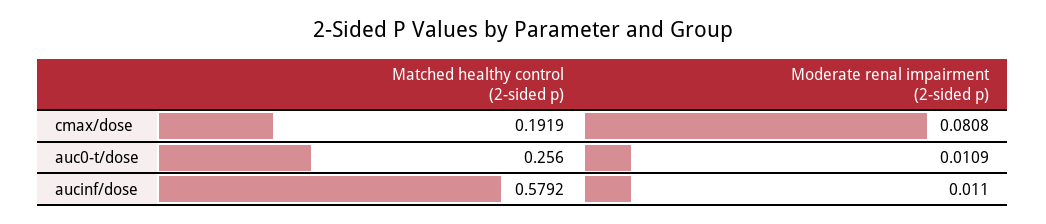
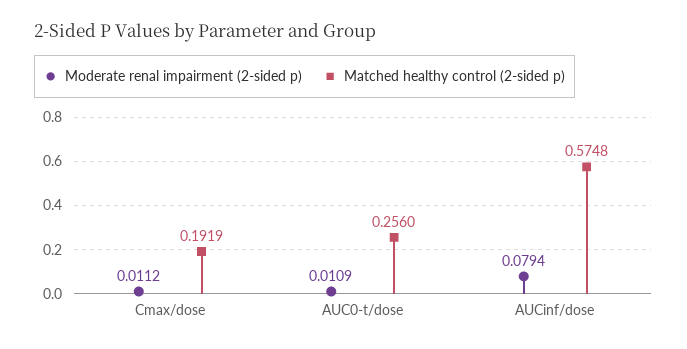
  {
    "Matched healthy control (2-sided p)": {
      "cmax/dose": 0.1919,
      "auc0-t/dose": 0.256,
-     "aucinf/dose": 0.5792
+     "aucinf/dose": 0.5748
    },
    "Moderate renal impairment (2-sided p)": {
-     "cmax/dose": 0.0808,
+     "cmax/dose": 0.0112,
      "auc0-t/dose": 0.0109,
-     "aucinf/dose": 0.011
+     "aucinf/dose": 0.0794
    }
  }

